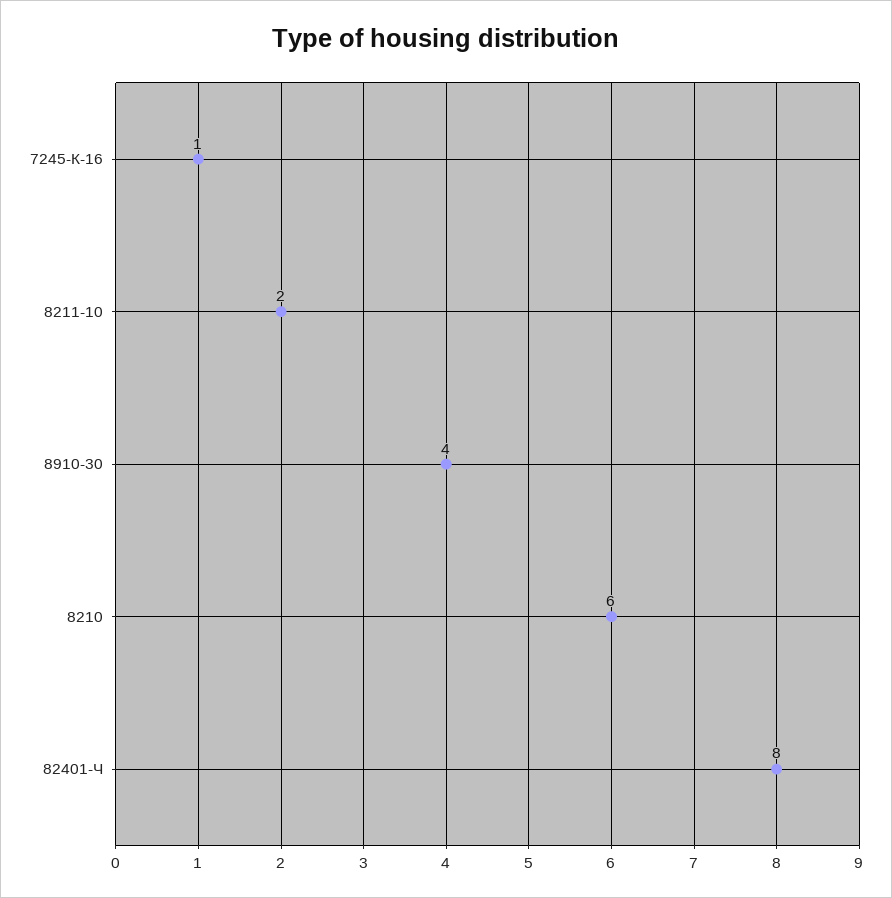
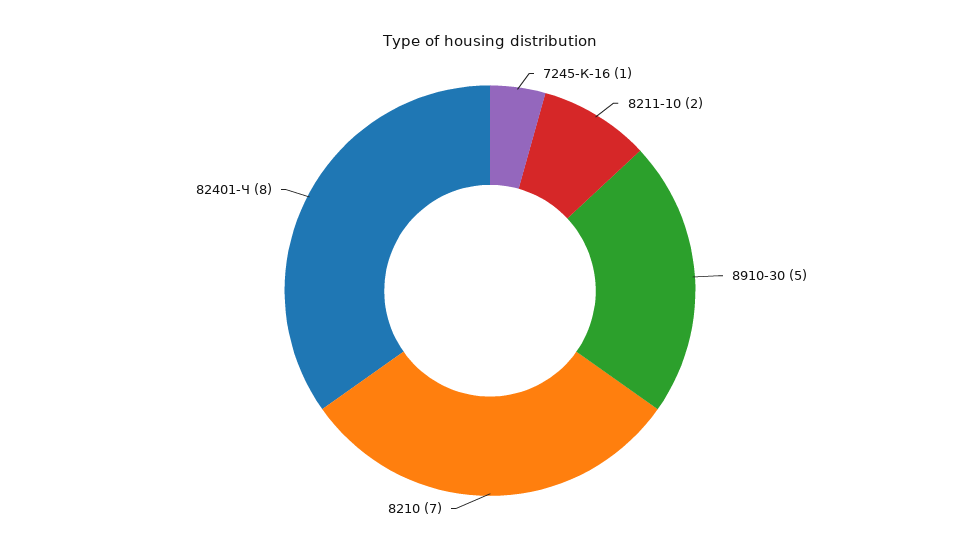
  {
    "7245-К-16": 1,
    "8211-10": 2,
-   "8910-30": 4,
+   "8910-30": 5,
-   "8210": 6,
+   "8210": 7,
    "82401-Ч": 8
  }

